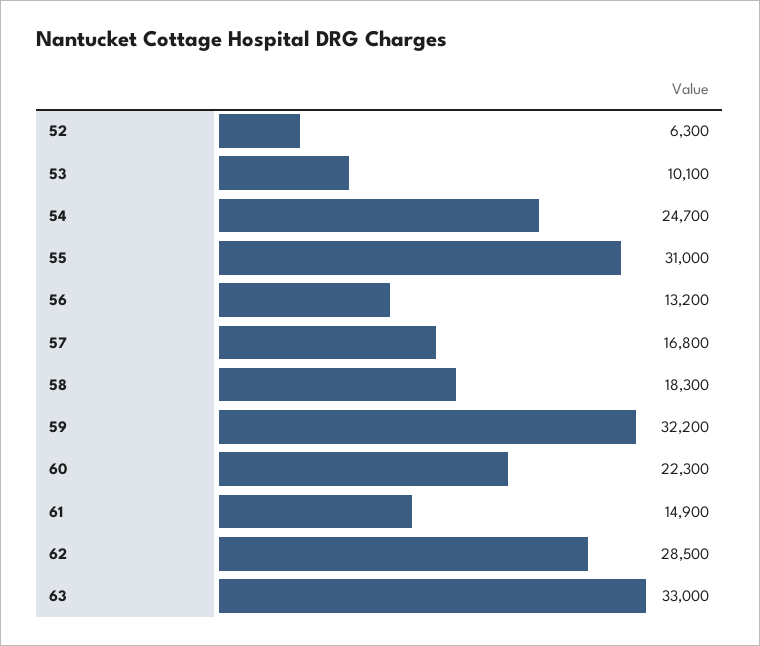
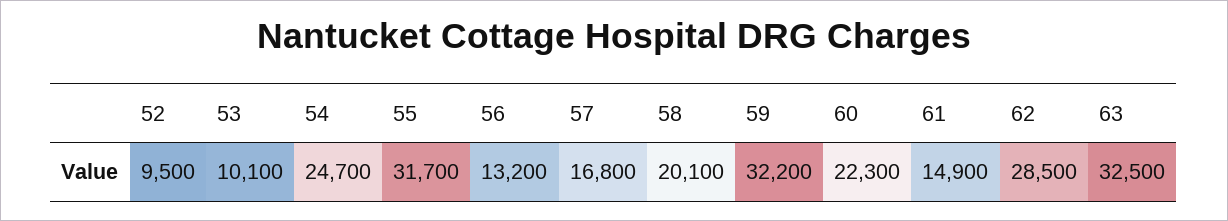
  {
-   "52": 6300,
+   "52": 9500,
    "53": 10100,
    "54": 24700,
-   "55": 31000,
+   "55": 31700,
    "56": 13200,
    "57": 16800,
-   "58": 18300,
+   "58": 20100,
    "59": 32200,
    "60": 22300,
    "61": 14900,
    "62": 28500,
-   "63": 33000
+   "63": 32500
  }

